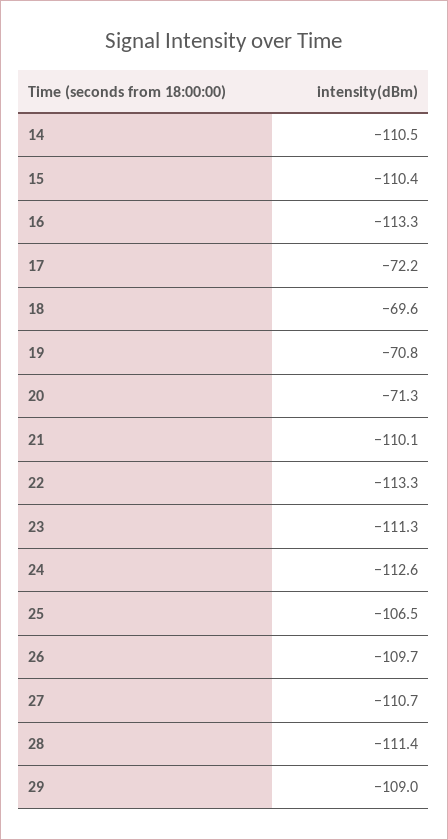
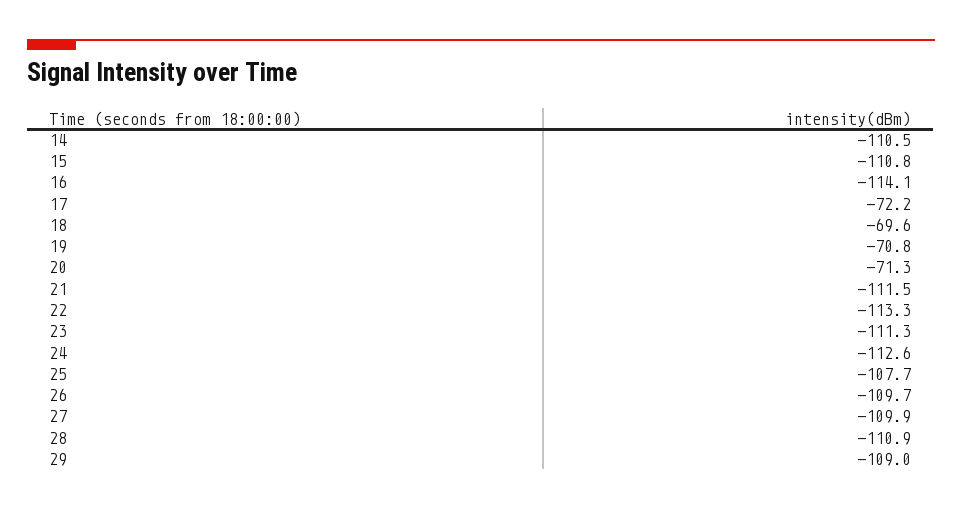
  {
    "14": -110.5,
-   "15": -110.4,
+   "15": -110.8,
-   "16": -113.3,
+   "16": -114.1,
    "17": -72.2,
    "18": -69.6,
    "19": -70.8,
    "20": -71.3,
-   "21": -110.1,
+   "21": -111.5,
    "22": -113.3,
    "23": -111.3,
    "24": -112.6,
-   "25": -106.5,
+   "25": -107.7,
    "26": -109.7,
-   "27": -110.7,
+   "27": -109.9,
-   "28": -111.4,
+   "28": -110.9,
    "29": -109
  }

